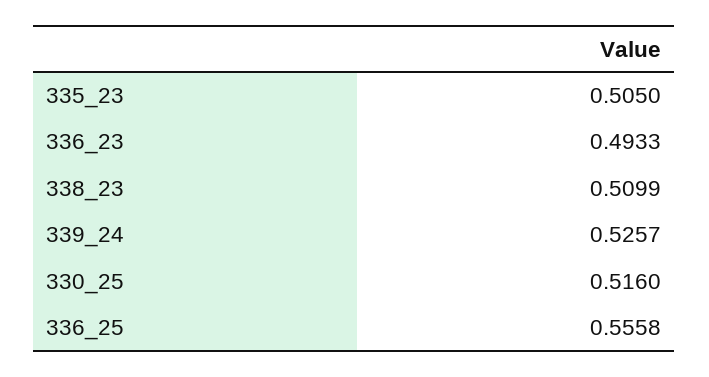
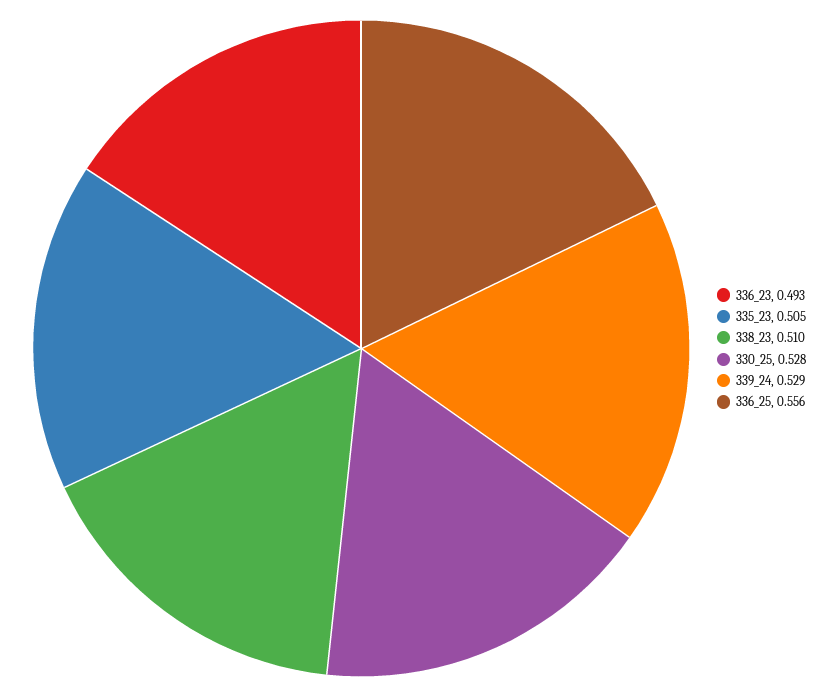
  {
    "335_23": 0.505,
    "336_23": 0.4933,
    "338_23": 0.5099,
-   "339_24": 0.5257,
+   "339_24": 0.529,
-   "330_25": 0.516,
+   "330_25": 0.528,
    "336_25": 0.5558
  }

